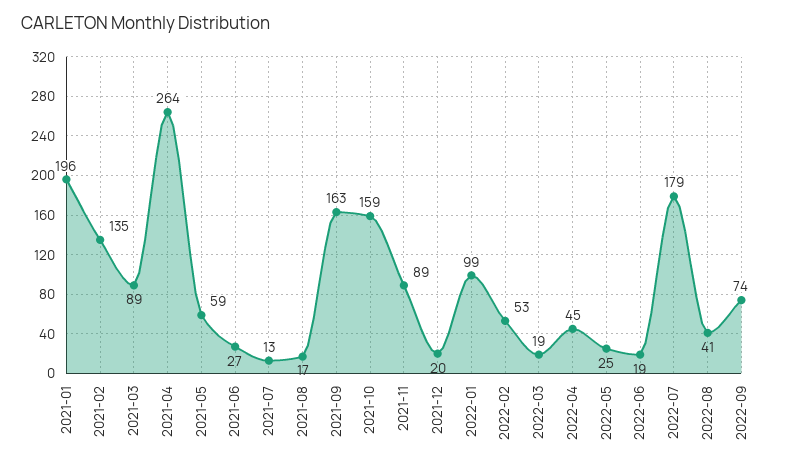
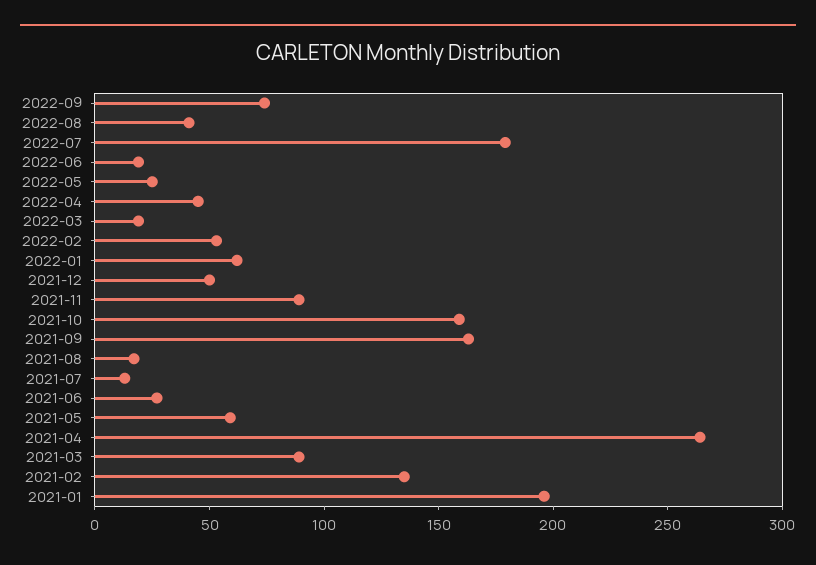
  {
    "2021-01": 196,
    "2021-02": 135,
    "2021-03": 89,
    "2021-04": 264,
    "2021-05": 59,
    "2021-06": 27,
    "2021-07": 13,
    "2021-08": 17,
    "2021-09": 163,
    "2021-10": 159,
    "2021-11": 89,
-   "2021-12": 20,
+   "2021-12": 50,
-   "2022-01": 99,
+   "2022-01": 60,
    "2022-02": 53,
    "2022-03": 19,
    "2022-04": 45,
    "2022-05": 25,
    "2022-06": 19,
    "2022-07": 179,
    "2022-08": 41,
    "2022-09": 74
  }

